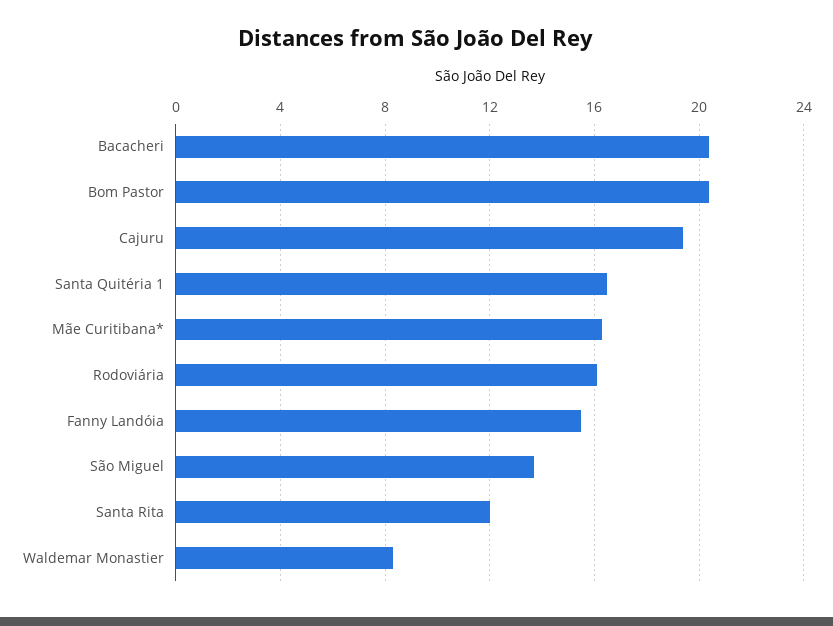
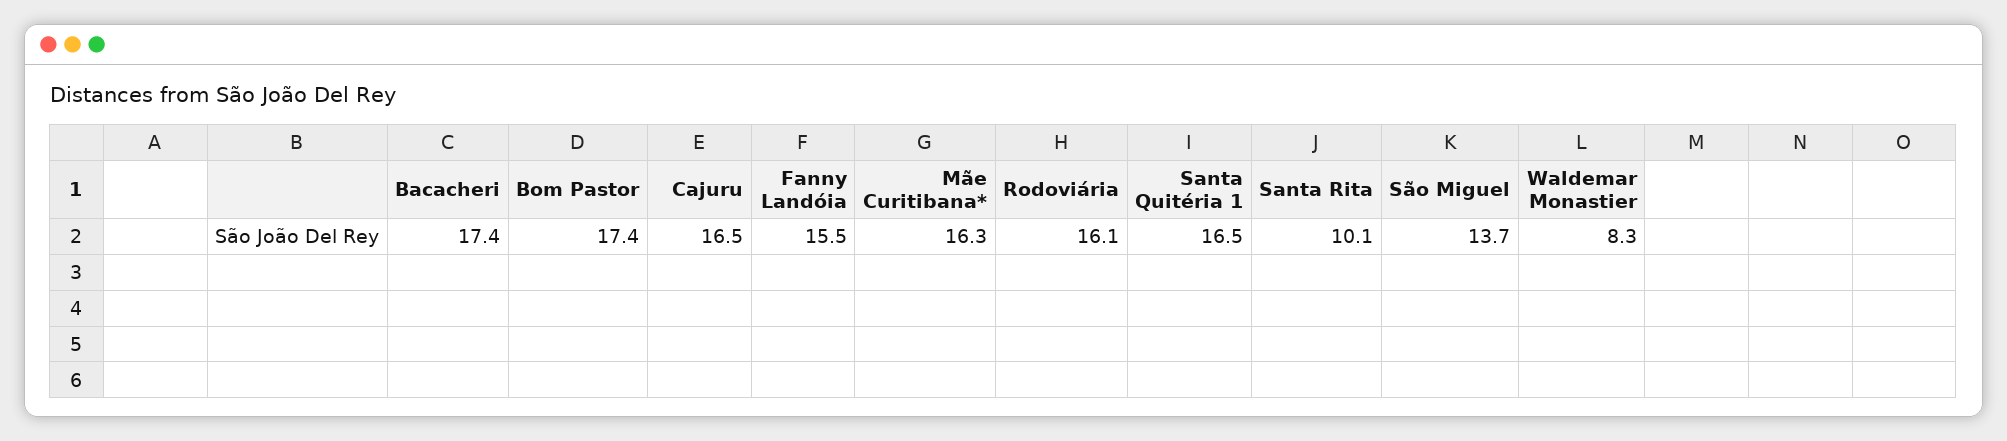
  {
-   "Bacacheri": 20.5,
+   "Bacacheri": 17.4,
-   "Bom Pastor": 20.5,
+   "Bom Pastor": 17.4,
-   "Cajuru": 19.5,
+   "Cajuru": 16.5,
    "Santa Quitéria 1": 16.5,
    "Mãe Curitibana*": 16.3,
    "Rodoviária": 16.1,
    "Fanny Landóia": 15.5,
    "São Miguel": 13.7,
-   "Santa Rita": 12,
+   "Santa Rita": 10.1,
    "Waldemar Monastier": 8.3
  }

